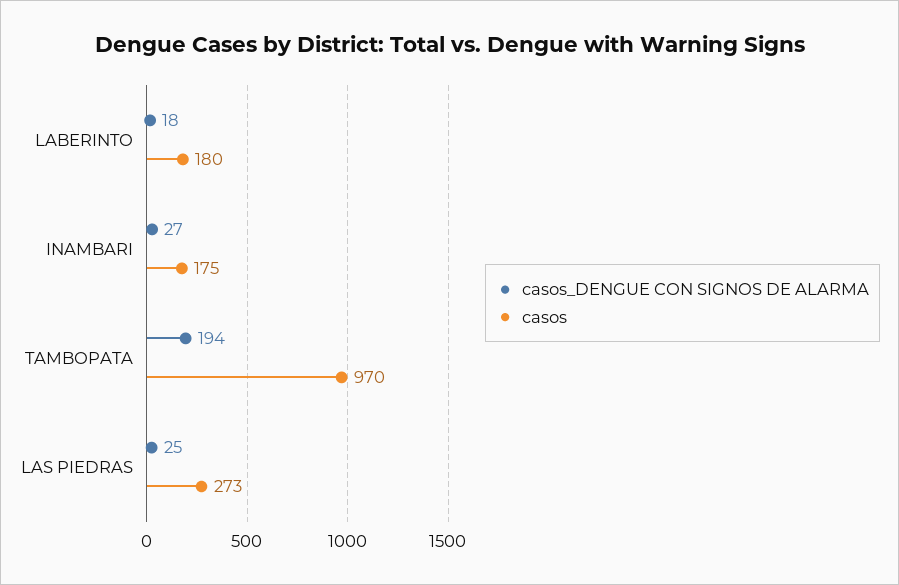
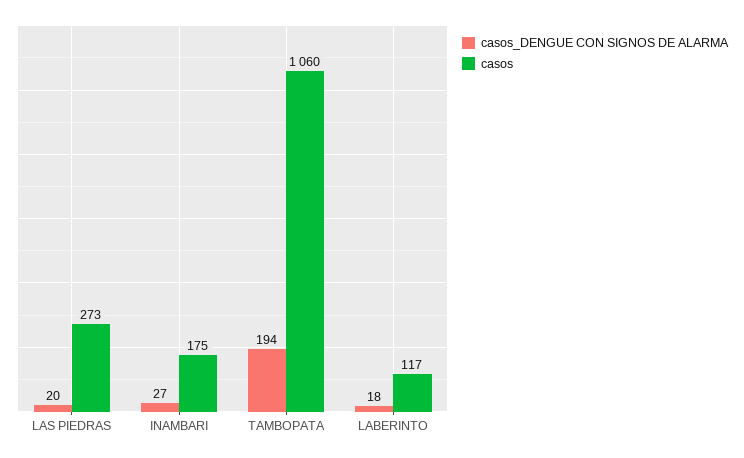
  {
    "casos_DENGUE CON SIGNOS DE ALARMA": {
      "LABERINTO": 18,
      "INAMBARI": 27,
      "TAMBOPATA": 194,
-     "LAS PIEDRAS": 25
+     "LAS PIEDRAS": 20
    },
    "casos": {
-     "LABERINTO": 180,
+     "LABERINTO": 117,
      "INAMBARI": 175,
-     "TAMBOPATA": 970,
+     "TAMBOPATA": 1060,
      "LAS PIEDRAS": 273
    }
  }

